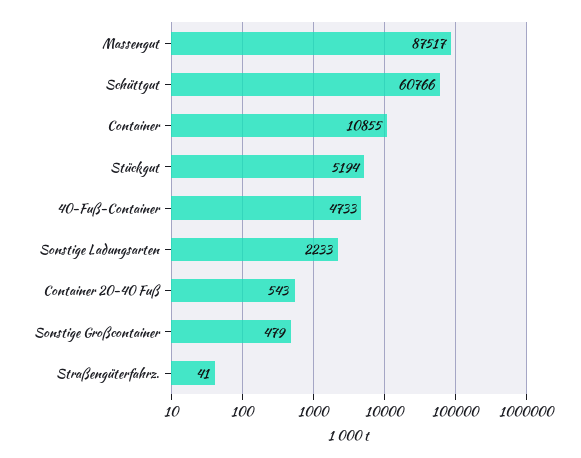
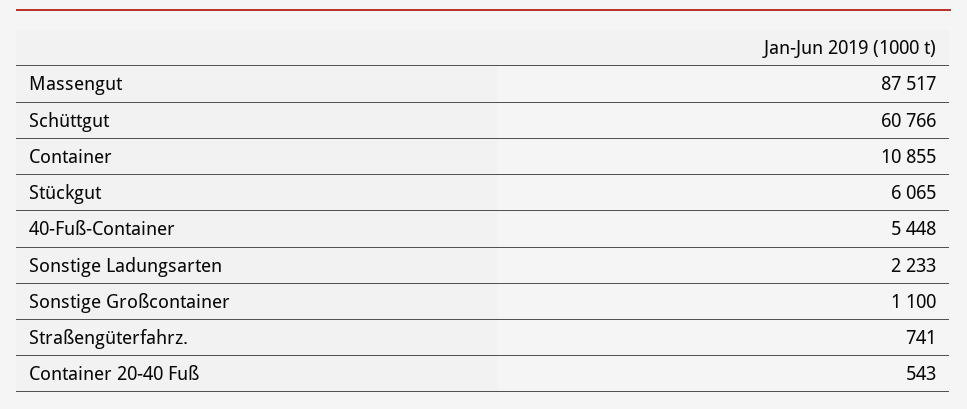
  {
    "Massengut": 87517,
    "Schüttgut": 60766,
    "Container": 10855,
-   "Stückgut": 5194,
+   "Stückgut": 6065,
-   "40-Fuß-Container": 4733,
+   "40-Fuß-Container": 5448,
    "Sonstige Ladungsarten": 2233,
    "Container 20-40 Fuß": 543,
-   "Sonstige Großcontainer": 479,
+   "Sonstige Großcontainer": 1100,
-   "Straßengüterfahrz.": 41
+   "Straßengüterfahrz.": 741
  }

